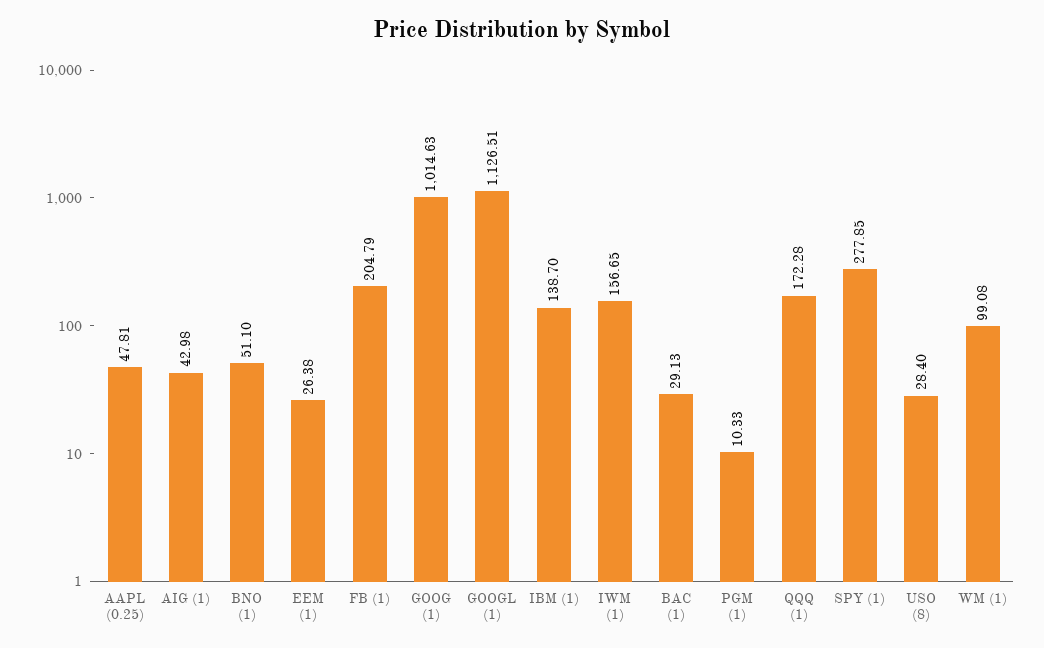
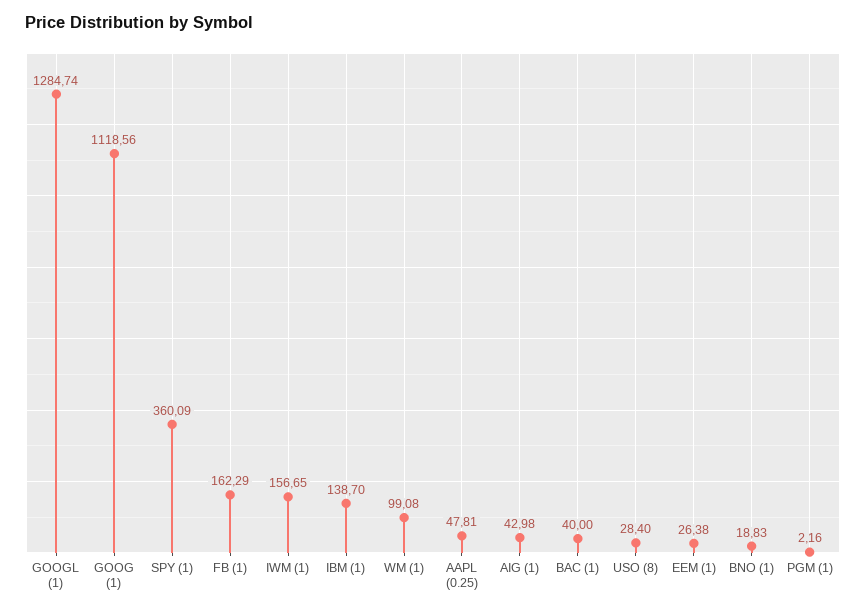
  {
    "AAPL (0.25)": 47.81,
    "AIG (1)": 42.98,
-   "BNO (1)": 51.1,
+   "BNO (1)": 18.83,
    "EEM (1)": 26.38,
-   "FB (1)": 204.79,
+   "FB (1)": 162.29,
-   "GOOG (1)": 1014.63,
+   "GOOG (1)": 1118.56,
-   "GOOGL (1)": 1126.51,
+   "GOOGL (1)": 1284.74,
    "IBM (1)": 138.7,
    "IWM (1)": 156.65,
-   "BAC (1)": 29.13,
+   "BAC (1)": 40,
-   "PGM (1)": 10.33,
+   "PGM (1)": 2.16,
-   "QQQ (1)": 172.28,
-   "SPY (1)": 277.85,
+   "SPY (1)": 360.09,
    "USO (8)": 28.4,
    "WM (1)": 99.08
  }

